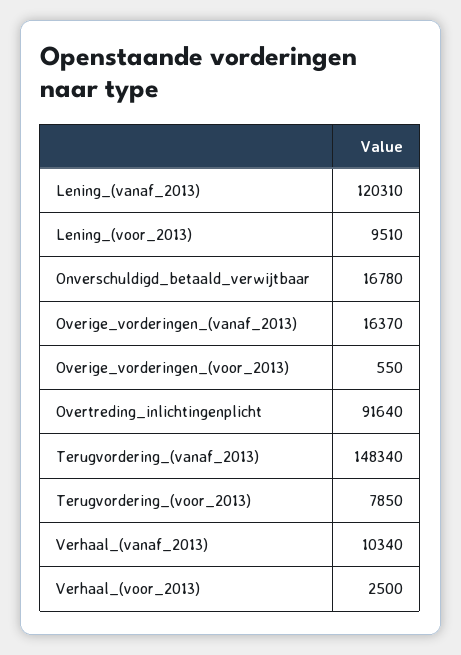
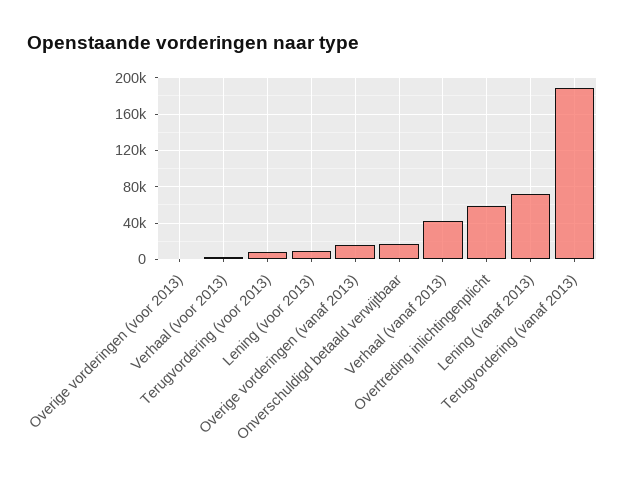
  {
-   "Lening_(vanaf_2013)": 120310,
+   "Lening_(vanaf_2013)": 70000,
    "Lening_(voor_2013)": 9510,
    "Onverschuldigd_betaald_verwijtbaar": 16780,
    "Overige_vorderingen_(vanaf_2013)": 16370,
    "Overige_vorderingen_(voor_2013)": 550,
-   "Overtreding_inlichtingenplicht": 91640,
+   "Overtreding_inlichtingenplicht": 60000,
-   "Terugvordering_(vanaf_2013)": 148340,
+   "Terugvordering_(vanaf_2013)": 190000,
    "Terugvordering_(voor_2013)": 7850,
-   "Verhaal_(vanaf_2013)": 10340,
+   "Verhaal_(vanaf_2013)": 40000,
    "Verhaal_(voor_2013)": 2500
  }

